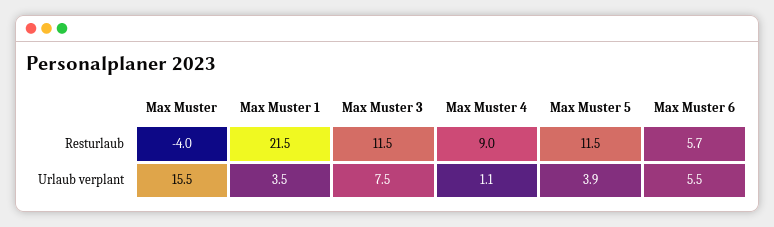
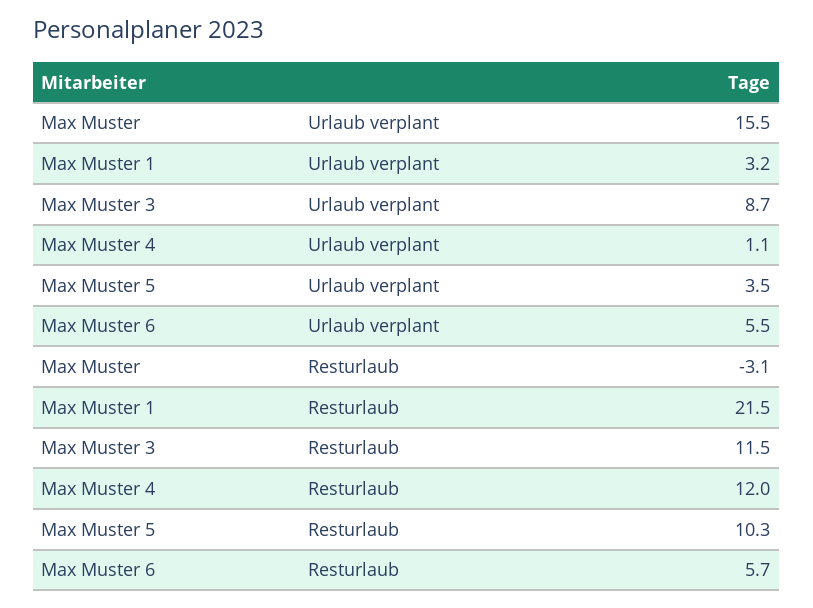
  {
    "Max Muster": {
-     "Resturlaub": -4,
+     "Resturlaub": -3.1,
      "Urlaub verplant": 15.5
    },
    "Max Muster 1": {
      "Resturlaub": 21.5,
-     "Urlaub verplant": 3.5
+     "Urlaub verplant": 3.2
    },
    "Max Muster 3": {
      "Resturlaub": 11.5,
-     "Urlaub verplant": 7.5
+     "Urlaub verplant": 8.7
    },
    "Max Muster 4": {
-     "Resturlaub": 9,
+     "Resturlaub": 12,
      "Urlaub verplant": 1.1
    },
    "Max Muster 5": {
-     "Resturlaub": 11.5,
+     "Resturlaub": 10.3,
-     "Urlaub verplant": 3.9
+     "Urlaub verplant": 3.5
    },
    "Max Muster 6": {
      "Resturlaub": 5.7,
      "Urlaub verplant": 5.5
    }
  }

